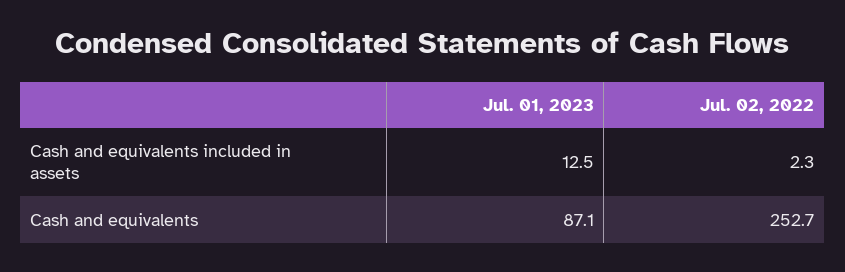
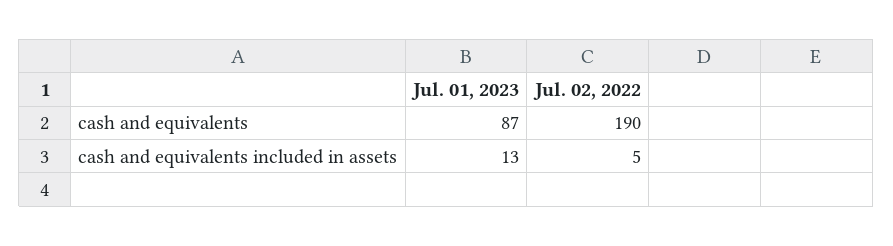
  {
    "Jul. 01, 2023": {
      "Cash and equivalents included in assets": 12.5,
      "Cash and equivalents": 87.1
    },
    "Jul. 02, 2022": {
-     "Cash and equivalents included in assets": 2.3,
+     "Cash and equivalents included in assets": 5,
-     "Cash and equivalents": 252.7
+     "Cash and equivalents": 190
    }
  }

